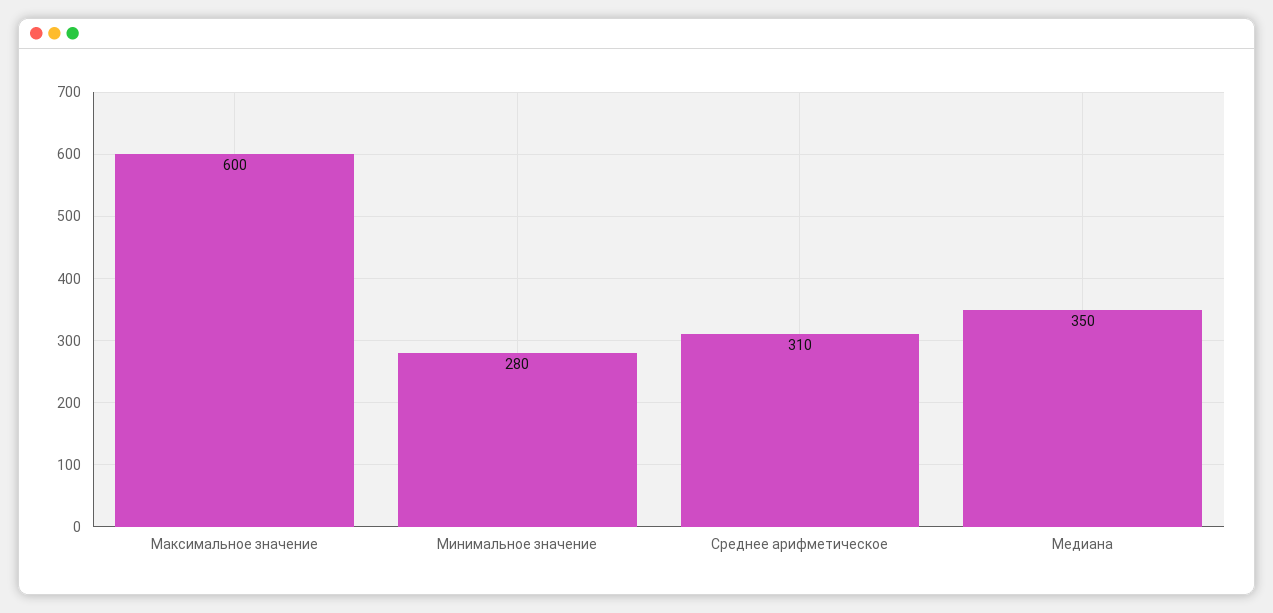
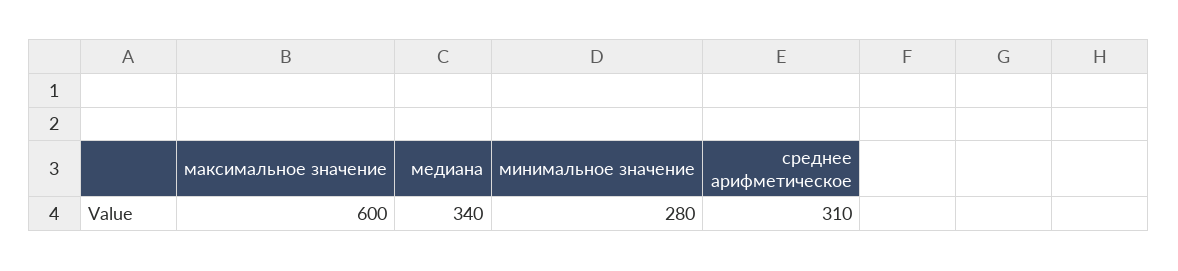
  {
    "Максимальное значение": 600,
    "Минимальное значение": 280,
    "Среднее арифметическое": 310,
-   "Медиана": 350
+   "Медиана": 340
  }

